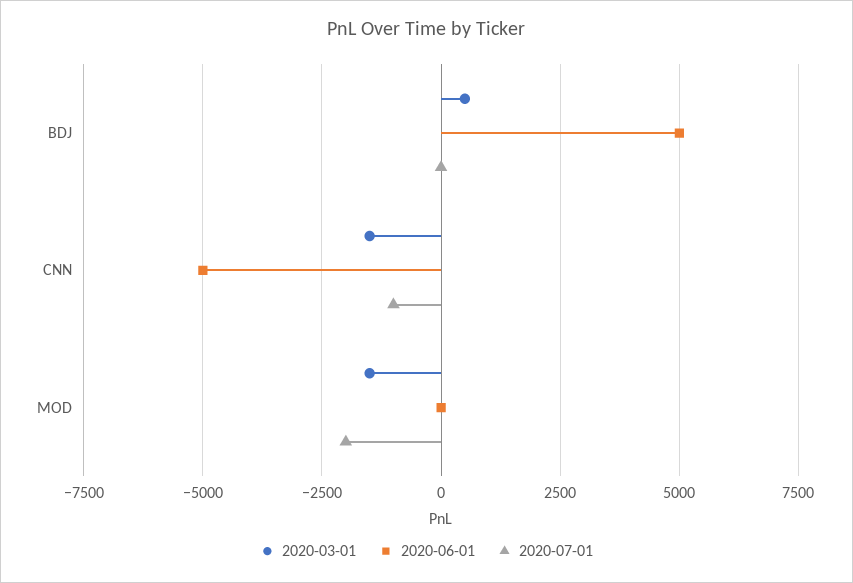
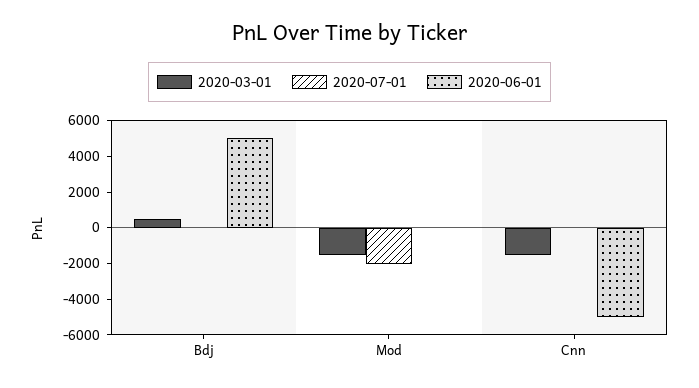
  {
    "2020-03-01": {
      "BDJ": 500,
      "CNN": -1500,
      "MOD": -1500
    },
    "2020-06-01": {
      "BDJ": 5000,
      "CNN": -5000,
      "MOD": 0
    },
    "2020-07-01": {
      "BDJ": 0,
-     "CNN": -1000,
+     "CNN": 0,
      "MOD": -2000
    }
  }

